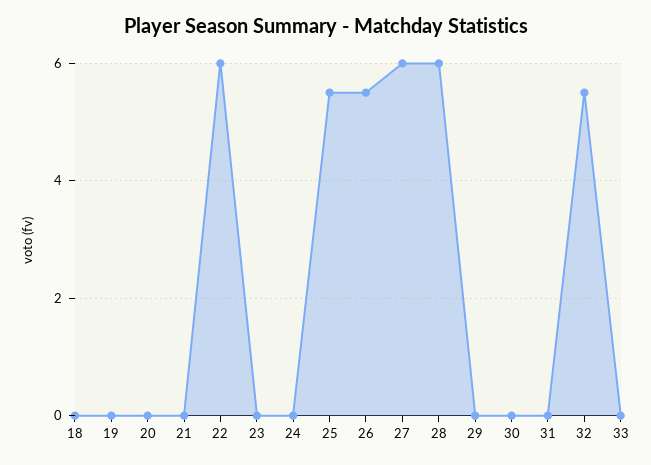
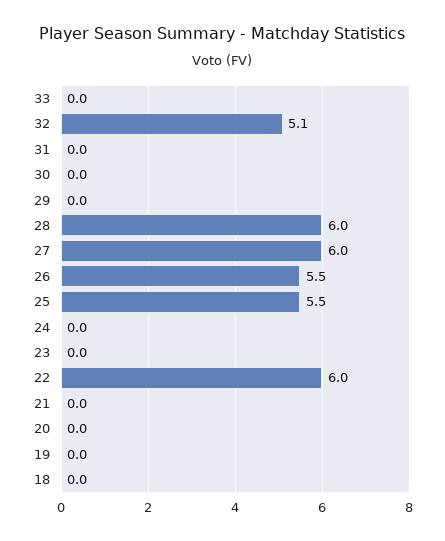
  {
    "18": 0,
    "19": 0,
    "20": 0,
    "21": 0,
    "22": 6,
    "23": 0,
    "24": 0,
    "25": 5.5,
    "26": 5.5,
    "27": 6,
    "28": 6,
    "29": 0,
    "30": 0,
    "31": 0,
-   "32": 5.5,
+   "32": 5.1,
    "33": 0
  }

